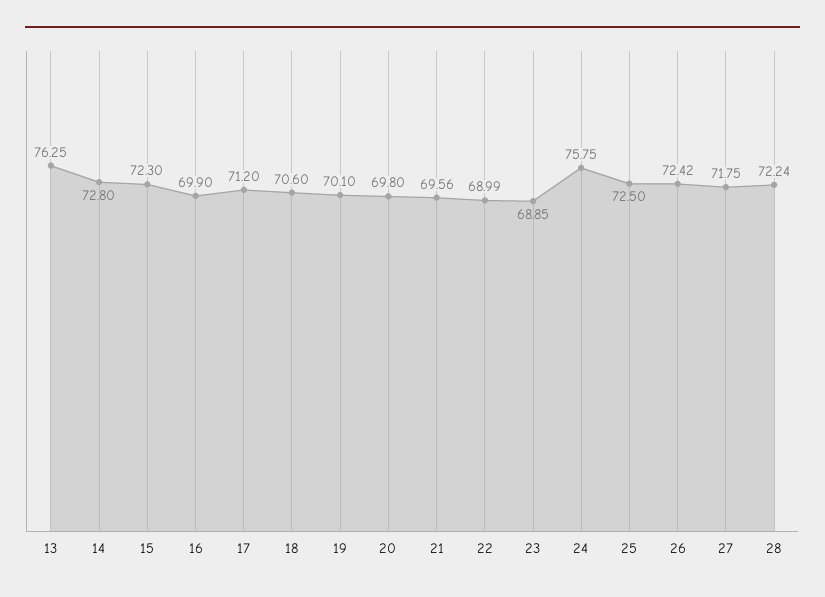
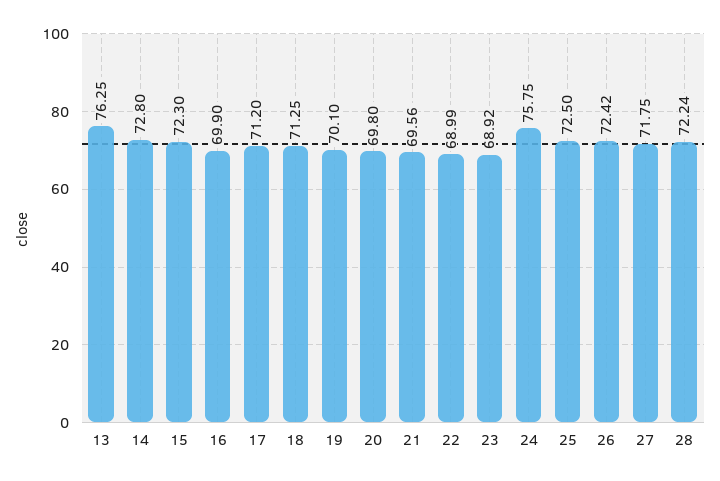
  {
    "13": 76.25,
    "14": 72.8,
    "15": 72.3,
    "16": 69.9,
    "17": 71.2,
-   "18": 70.6,
+   "18": 71.25,
    "19": 70.1,
    "20": 69.8,
    "21": 69.56,
    "22": 68.99,
-   "23": 68.85,
+   "23": 68.92,
    "24": 75.75,
    "25": 72.5,
    "26": 72.42,
    "27": 71.75,
    "28": 72.24
  }

